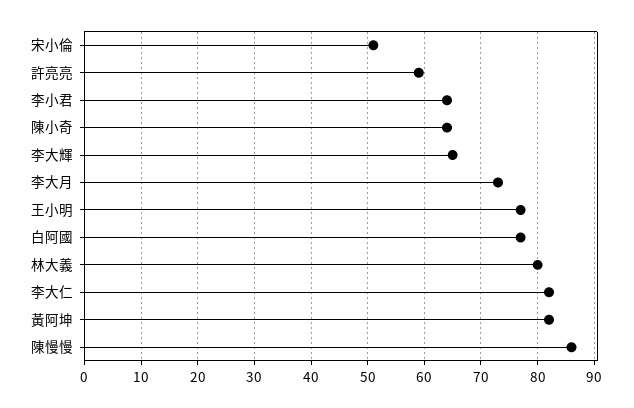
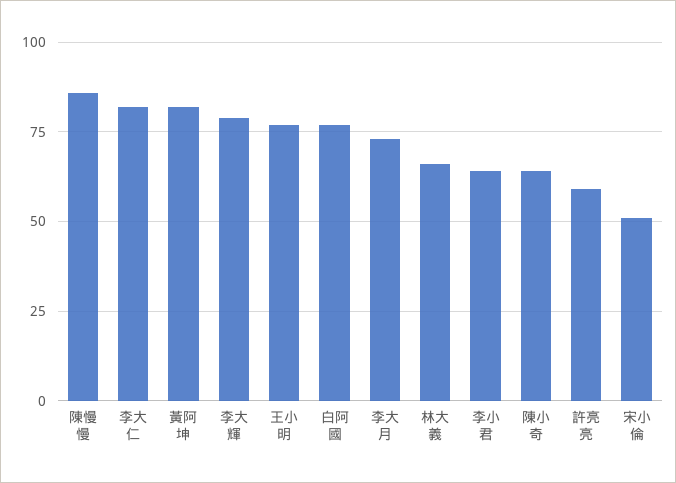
  {
    "宋小倫": 50,
    "許亮亮": 60,
    "李小君": 65,
    "陳小奇": 65,
-   "李大輝": 65,
+   "李大輝": 80,
    "李大月": 75,
    "王小明": 75,
    "白阿國": 75,
-   "林大義": 80,
+   "林大義": 65,
    "李大仁": 80,
    "黃阿坤": 80,
    "陳慢慢": 85
  }

